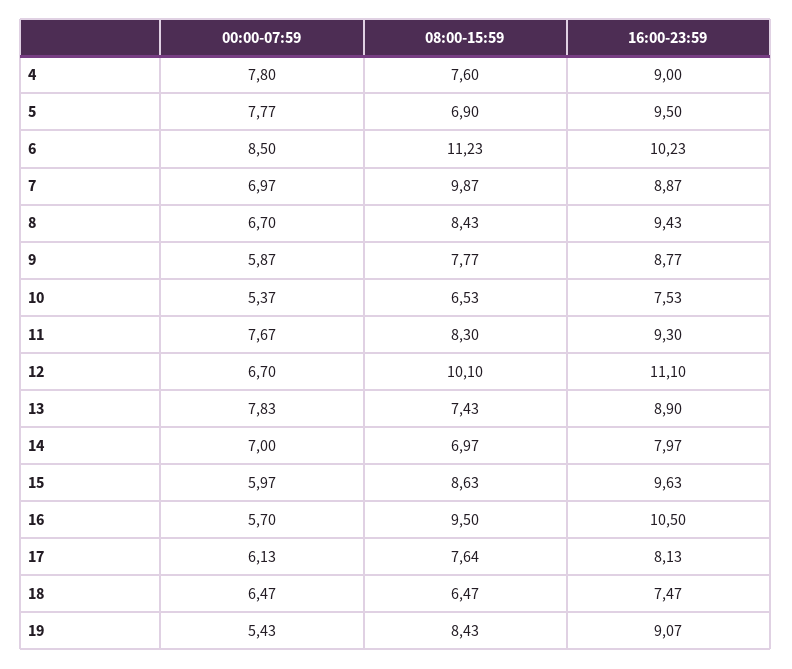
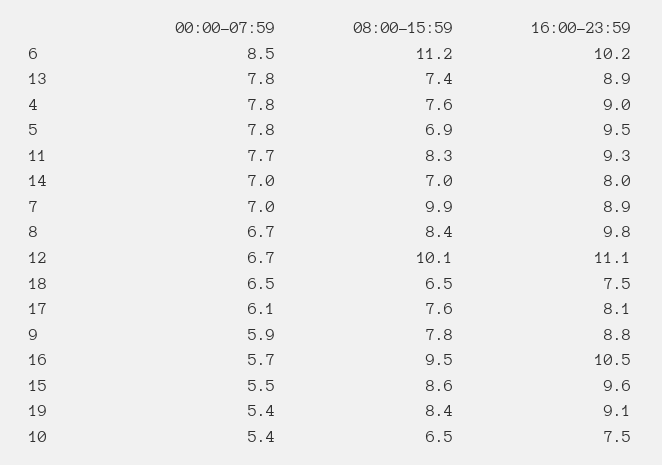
  {
    "00:00-07:59": {
      "4": 7.8,
      "5": 7.77,
      "6": 8.5,
      "7": 6.97,
      "8": 6.7,
      "9": 5.87,
      "10": 5.37,
      "11": 7.67,
      "12": 6.7,
      "13": 7.83,
      "14": 7,
-     "15": 5.97,
+     "15": 5.5,
      "16": 5.7,
      "17": 6.13,
      "18": 6.47,
      "19": 5.43
    },
    "08:00-15:59": {
      "4": 7.6,
      "5": 6.9,
      "6": 11.23,
      "7": 9.87,
      "8": 8.43,
      "9": 7.77,
      "10": 6.53,
      "11": 8.3,
      "12": 10.1,
      "13": 7.43,
      "14": 6.97,
      "15": 8.63,
      "16": 9.5,
      "17": 7.64,
      "18": 6.47,
      "19": 8.43
    },
    "16:00-23:59": {
      "4": 9,
      "5": 9.5,
      "6": 10.23,
      "7": 8.87,
-     "8": 9.43,
+     "8": 9.8,
      "9": 8.77,
      "10": 7.53,
      "11": 9.3,
      "12": 11.1,
      "13": 8.9,
      "14": 7.97,
      "15": 9.63,
      "16": 10.5,
      "17": 8.13,
      "18": 7.47,
      "19": 9.07
    }
  }

